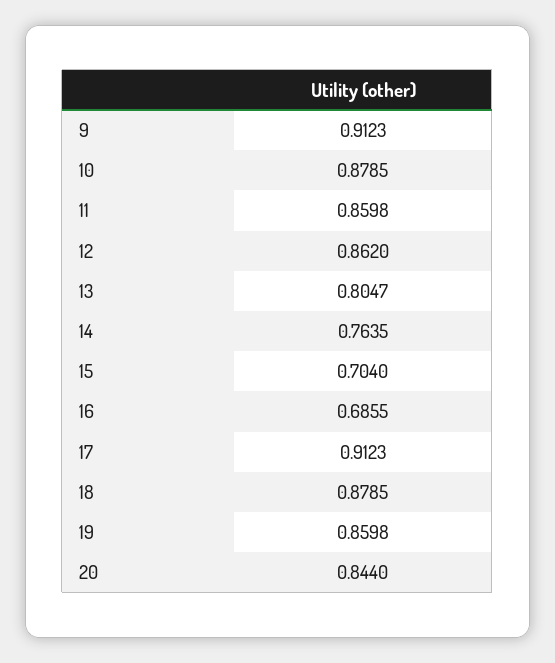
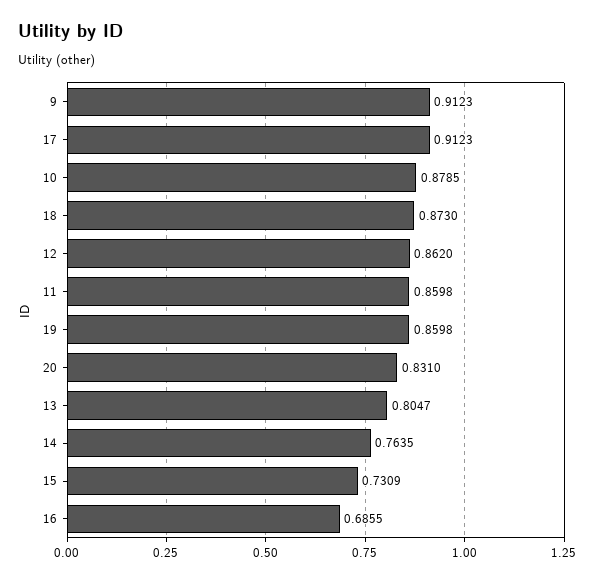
  {
    "9": 0.9123,
    "10": 0.8785,
    "11": 0.8598,
    "12": 0.862,
    "13": 0.8047,
    "14": 0.7635,
-   "15": 0.704,
+   "15": 0.7309,
    "16": 0.6855,
    "17": 0.9123,
-   "18": 0.8785,
+   "18": 0.873,
    "19": 0.8598,
-   "20": 0.844
+   "20": 0.831
  }

